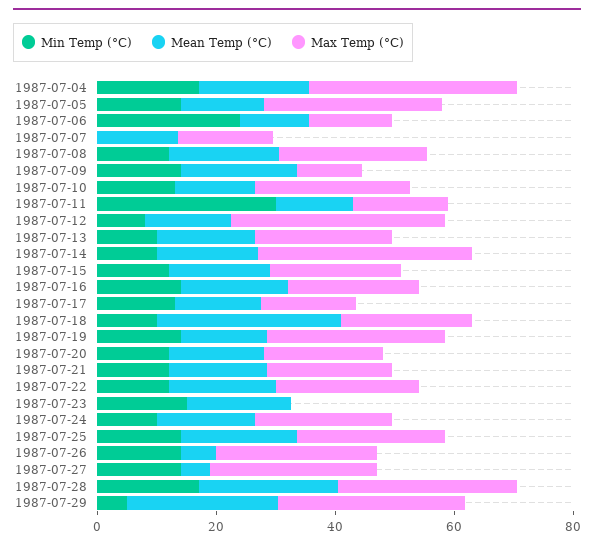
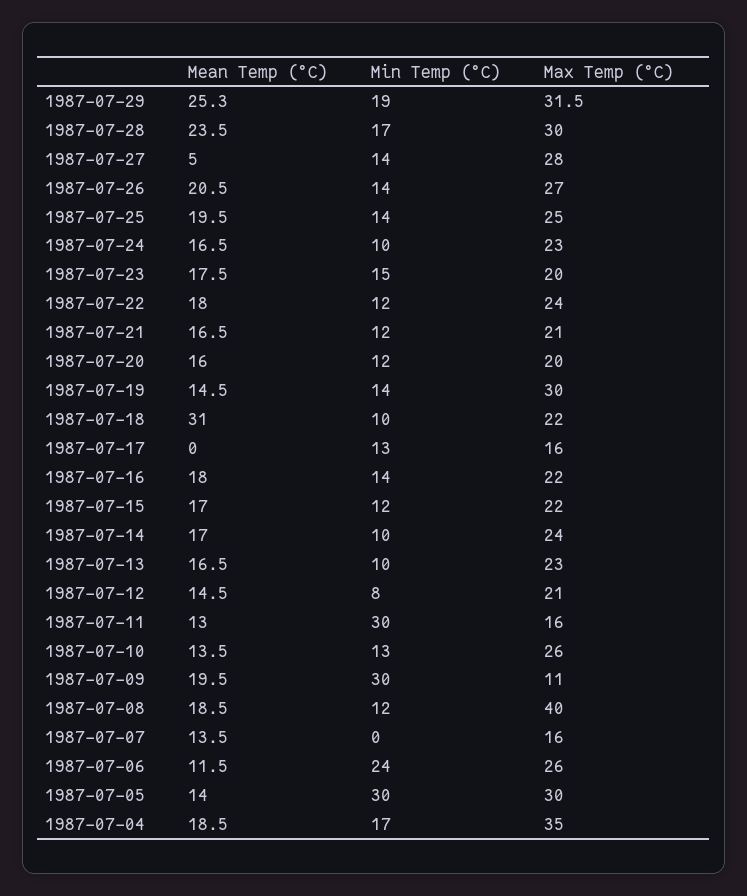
  {
    "Min Temp (°C)": {
      "1987-07-04": 17,
-     "1987-07-05": 15,
+     "1987-07-05": 30,
      "1987-07-06": 24,
      "1987-07-07": 0,
      "1987-07-08": 12,
-     "1987-07-09": 15,
+     "1987-07-09": 30,
      "1987-07-10": 13,
      "1987-07-11": 30,
      "1987-07-12": 8,
      "1987-07-13": 10,
      "1987-07-14": 10,
      "1987-07-15": 12,
      "1987-07-16": 14,
      "1987-07-17": 13,
      "1987-07-18": 10,
      "1987-07-19": 14,
      "1987-07-20": 12,
      "1987-07-21": 12,
      "1987-07-22": 12,
      "1987-07-23": 15,
      "1987-07-24": 10,
      "1987-07-25": 14,
      "1987-07-26": 14,
      "1987-07-27": 14,
      "1987-07-28": 17,
-     "1987-07-29": 5
+     "1987-07-29": 19
    },
    "Mean Temp (°C)": {
      "1987-07-04": 18.5,
      "1987-07-05": 14,
      "1987-07-06": 11.5,
      "1987-07-07": 13.5,
      "1987-07-08": 18.5,
      "1987-07-09": 19.5,
      "1987-07-10": 13.5,
      "1987-07-11": 13,
      "1987-07-12": 14.5,
      "1987-07-13": 16.5,
      "1987-07-14": 17,
      "1987-07-15": 17,
      "1987-07-16": 18,
-     "1987-07-17": 15,
+     "1987-07-17": 0,
      "1987-07-18": 31,
      "1987-07-19": 14.5,
      "1987-07-20": 16,
      "1987-07-21": 16.5,
      "1987-07-22": 18,
      "1987-07-23": 17.5,
      "1987-07-24": 16.5,
      "1987-07-25": 19.5,
-     "1987-07-26": 5,
+     "1987-07-26": 20.5,
      "1987-07-27": 5,
      "1987-07-28": 23.5,
      "1987-07-29": 25.3
    },
    "Max Temp (°C)": {
      "1987-07-04": 35,
      "1987-07-05": 30,
-     "1987-07-06": 15,
+     "1987-07-06": 26,
      "1987-07-07": 16,
-     "1987-07-08": 25,
+     "1987-07-08": 40,
      "1987-07-09": 11,
      "1987-07-10": 26,
      "1987-07-11": 16,
-     "1987-07-12": 35,
+     "1987-07-12": 21,
      "1987-07-13": 23,
-     "1987-07-14": 35,
+     "1987-07-14": 24,
      "1987-07-15": 22,
      "1987-07-16": 22,
      "1987-07-17": 16,
      "1987-07-18": 22,
      "1987-07-19": 30,
      "1987-07-20": 20,
      "1987-07-21": 21,
      "1987-07-22": 24,
-     "1987-07-23": 0,
+     "1987-07-23": 20,
      "1987-07-24": 23,
      "1987-07-25": 25,
      "1987-07-26": 27,
      "1987-07-27": 28,
      "1987-07-28": 30,
      "1987-07-29": 31.5
    }
  }

